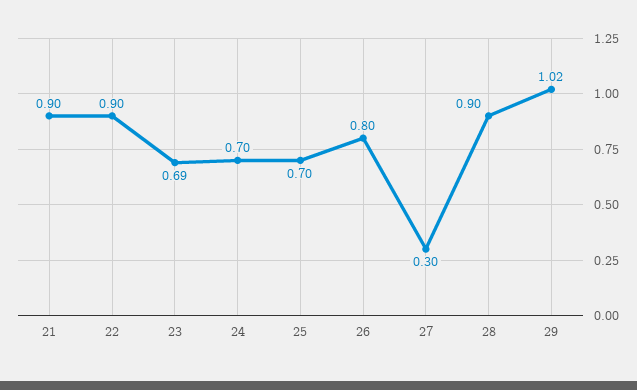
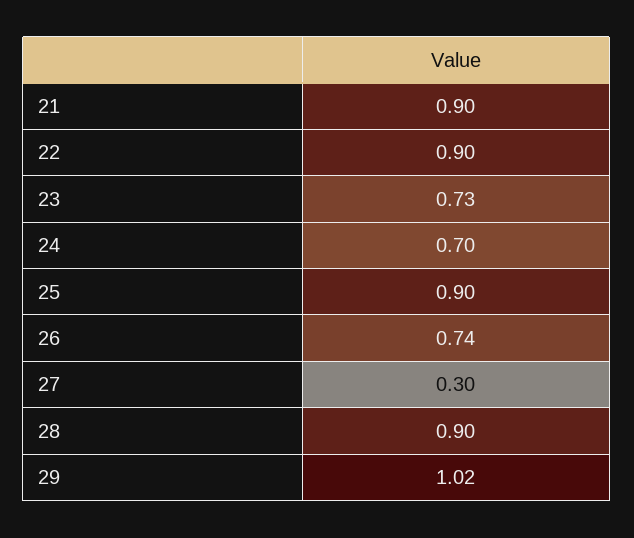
  {
    "21": 0.9,
    "22": 0.9,
-   "23": 0.69,
+   "23": 0.73,
    "24": 0.7,
-   "25": 0.7,
+   "25": 0.9,
-   "26": 0.8,
+   "26": 0.74,
    "27": 0.3,
    "28": 0.9,
    "29": 1.02
  }

